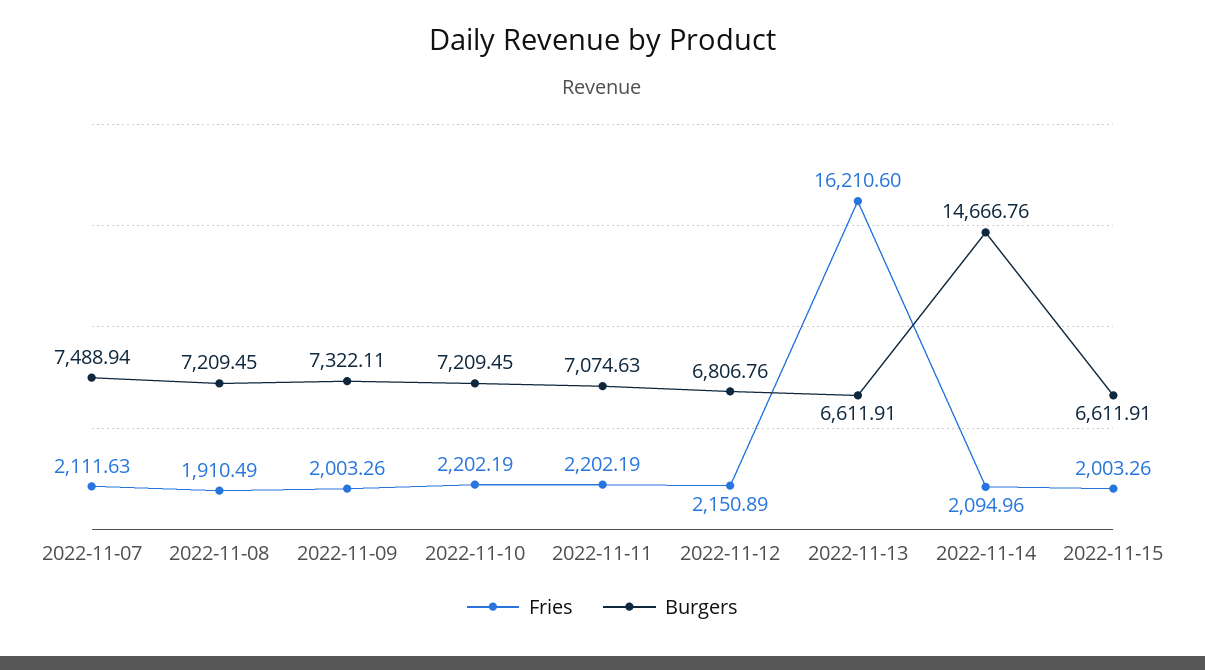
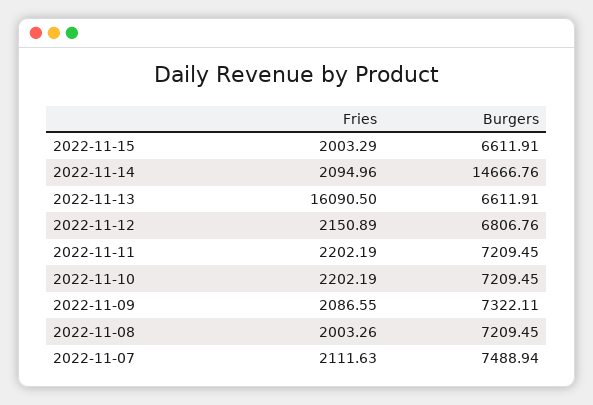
  {
    "Fries": {
      "2022-11-07": 2111.63,
-     "2022-11-08": 1910.49,
+     "2022-11-08": 2003.26,
-     "2022-11-09": 2003.26,
+     "2022-11-09": 2086.55,
      "2022-11-10": 2202.19,
      "2022-11-11": 2202.19,
      "2022-11-12": 2150.89,
-     "2022-11-13": 16210.6,
+     "2022-11-13": 16090.5,
      "2022-11-14": 2094.96,
-     "2022-11-15": 2003.26
+     "2022-11-15": 2003.29
    },
    "Burgers": {
      "2022-11-07": 7488.94,
      "2022-11-08": 7209.45,
      "2022-11-09": 7322.11,
      "2022-11-10": 7209.45,
-     "2022-11-11": 7074.63,
+     "2022-11-11": 7209.45,
      "2022-11-12": 6806.76,
      "2022-11-13": 6611.91,
      "2022-11-14": 14666.76,
      "2022-11-15": 6611.91
    }
  }

